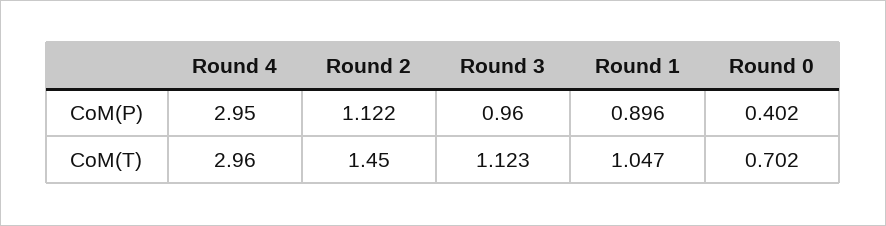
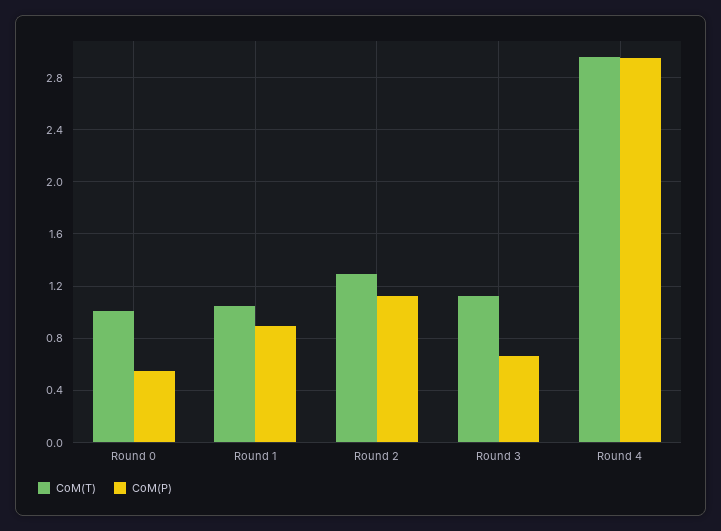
  {
    "CoM(P)": {
      "Round 4": 2.95,
      "Round 2": 1.122,
-     "Round 3": 0.96,
+     "Round 3": 0.65,
      "Round 1": 0.896,
-     "Round 0": 0.402
+     "Round 0": 0.55
    },
    "CoM(T)": {
      "Round 4": 2.96,
-     "Round 2": 1.45,
+     "Round 2": 1.3,
      "Round 3": 1.123,
      "Round 1": 1.047,
-     "Round 0": 0.702
+     "Round 0": 1
    }
  }

